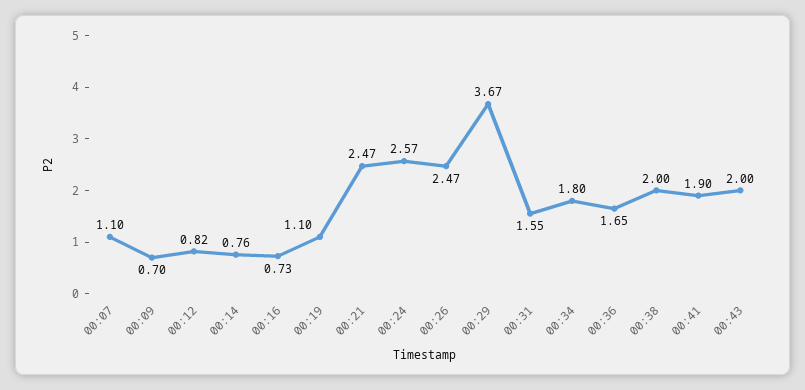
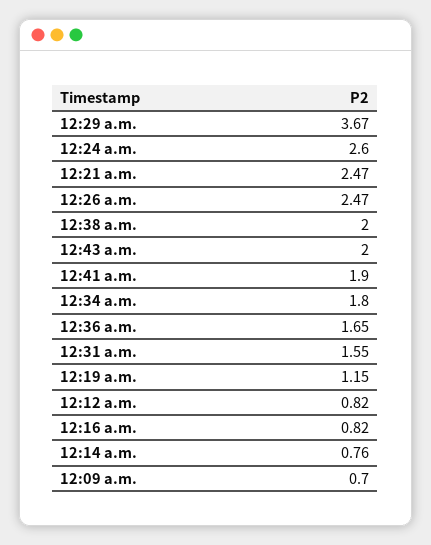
  {
-   "00:07": 1.1,
    "00:09": 0.7,
    "00:12": 0.82,
    "00:14": 0.76,
-   "00:16": 0.73,
+   "00:16": 0.82,
-   "00:19": 1.1,
+   "00:19": 1.15,
    "00:21": 2.47,
-   "00:24": 2.57,
+   "00:24": 2.6,
    "00:26": 2.47,
    "00:29": 3.67,
    "00:31": 1.55,
    "00:34": 1.8,
    "00:36": 1.65,
    "00:38": 2,
    "00:41": 1.9,
    "00:43": 2
  }

